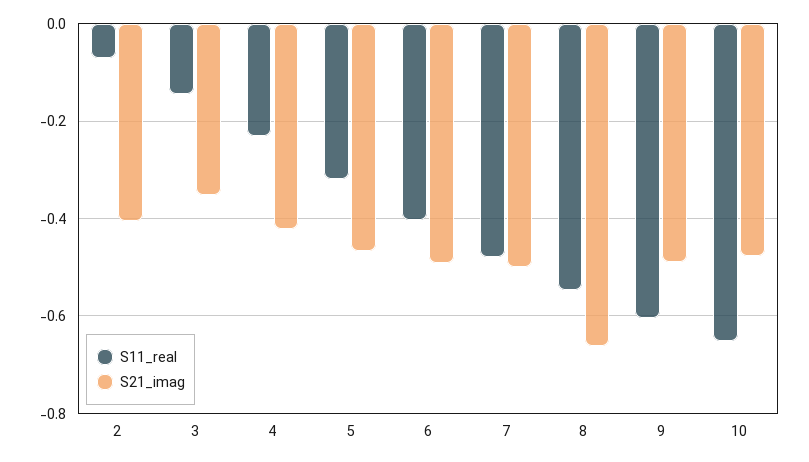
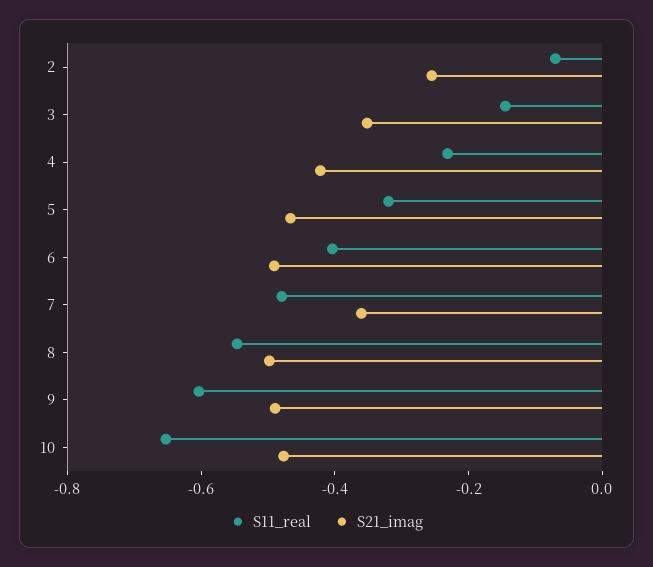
  {
    "S11_real": {
      "2": -0.08,
      "3": -0.14,
      "4": -0.24,
      "5": -0.32,
      "6": -0.4,
      "7": -0.48,
      "8": -0.54,
      "9": -0.6,
      "10": -0.66
    },
    "S21_imag": {
-     "2": -0.4,
+     "2": -0.25,
      "3": -0.36,
      "4": -0.42,
      "5": -0.46,
      "6": -0.5,
-     "7": -0.5,
+     "7": -0.35,
-     "8": -0.66,
+     "8": -0.5,
      "9": -0.48,
      "10": -0.48
    }
  }

